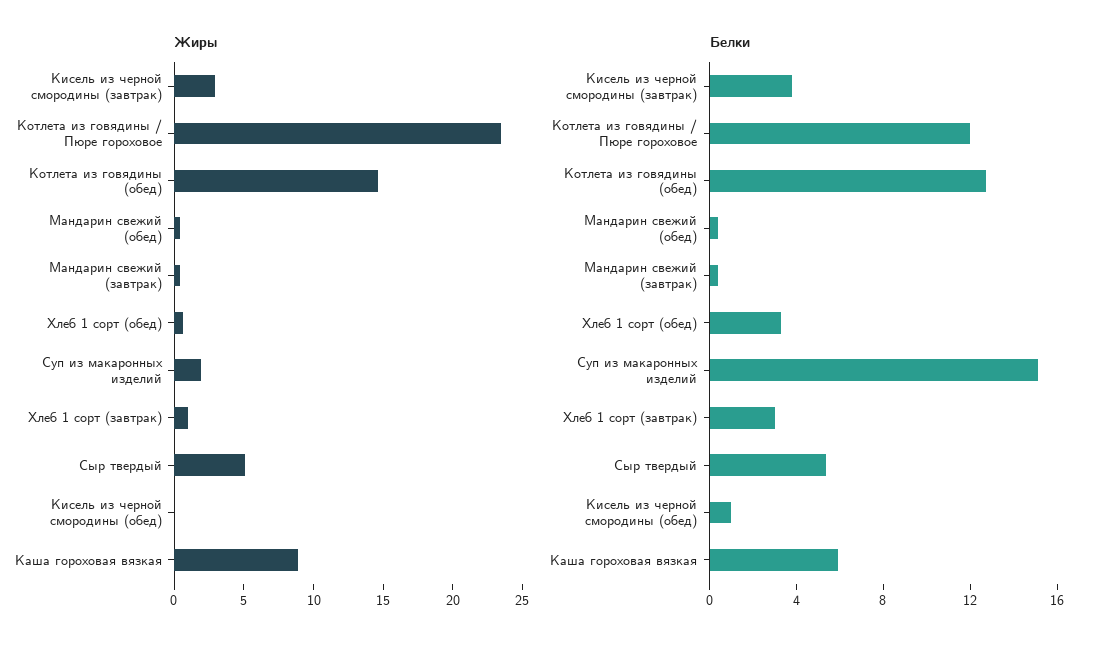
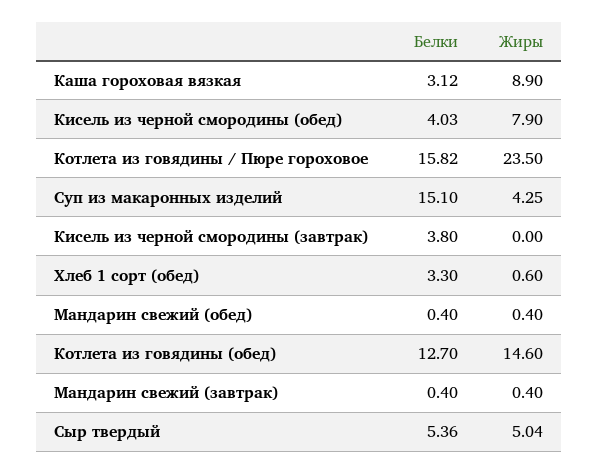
  {
    "Жиры": {
-     "Кисель из черной смородины (завтрак)": 3,
+     "Кисель из черной смородины (завтрак)": 0,
      "Котлета из говядины / Пюре гороховое": 23.5,
      "Котлета из говядины (обед)": 14.6,
      "Мандарин свежий (обед)": 0.4,
      "Мандарин свежий (завтрак)": 0.4,
      "Хлеб 1 сорт (обед)": 0.6,
-     "Суп из макаронных изделий": 2,
+     "Суп из макаронных изделий": 4.25,
-     "Хлеб 1 сорт (завтрак)": 1,
      "Сыр твердый": 5.04,
-     "Кисель из черной смородины (обед)": 0,
+     "Кисель из черной смородины (обед)": 7.9,
      "Каша гороховая вязкая": 8.9
    },
    "Белки": {
      "Кисель из черной смородины (завтрак)": 3.8,
-     "Котлета из говядины / Пюре гороховое": 12,
+     "Котлета из говядины / Пюре гороховое": 15.82,
      "Котлета из говядины (обед)": 12.7,
      "Мандарин свежий (обед)": 0.4,
      "Мандарин свежий (завтрак)": 0.4,
      "Хлеб 1 сорт (обед)": 3.3,
      "Суп из макаронных изделий": 15.1,
-     "Хлеб 1 сорт (завтрак)": 3,
      "Сыр твердый": 5.36,
-     "Кисель из черной смородины (обед)": 1,
+     "Кисель из черной смородины (обед)": 4.03,
-     "Каша гороховая вязкая": 6
+     "Каша гороховая вязкая": 3.12
    }
  }

